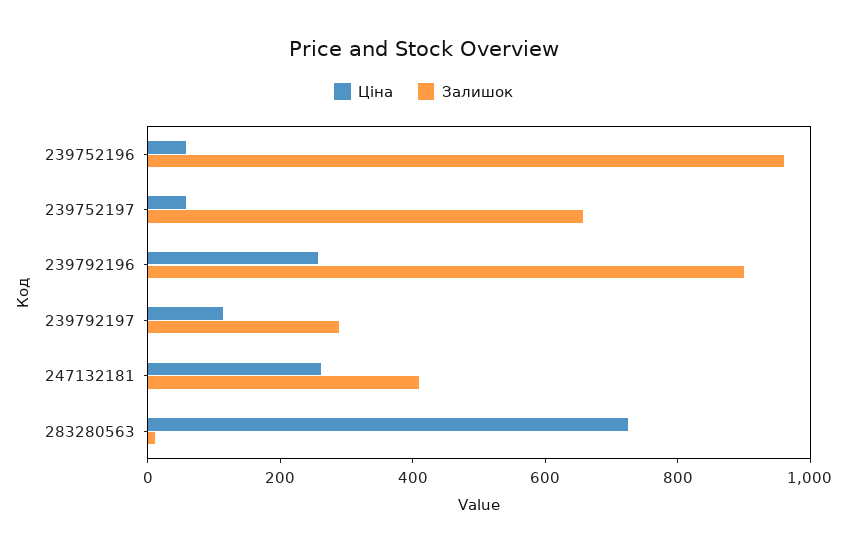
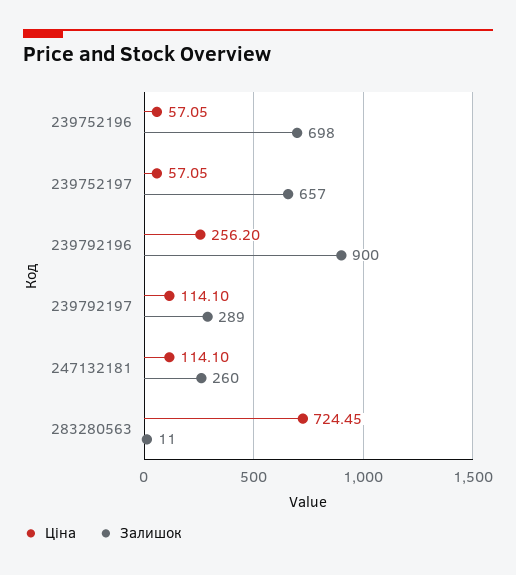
  {
    "Ціна": {
      "239752196": 57.05,
      "239752197": 57.05,
      "239792196": 256.2,
      "239792197": 114.1,
-     "247132181": 250,
+     "247132181": 114.1,
      "283280563": 724.45
    },
    "Залишок": {
-     "239752196": 950,
+     "239752196": 698,
      "239752197": 657,
      "239792196": 900,
      "239792197": 289,
-     "247132181": 400,
+     "247132181": 260,
      "283280563": 11
    }
  }

